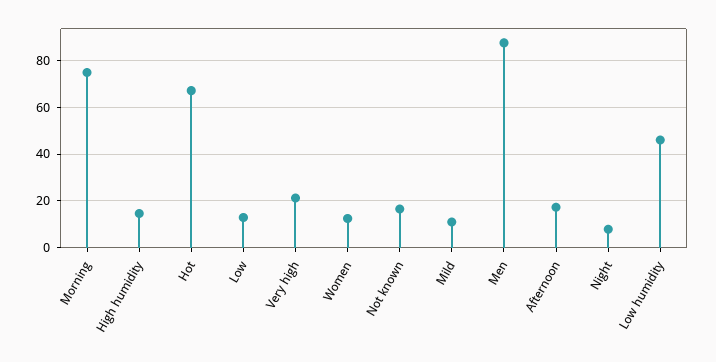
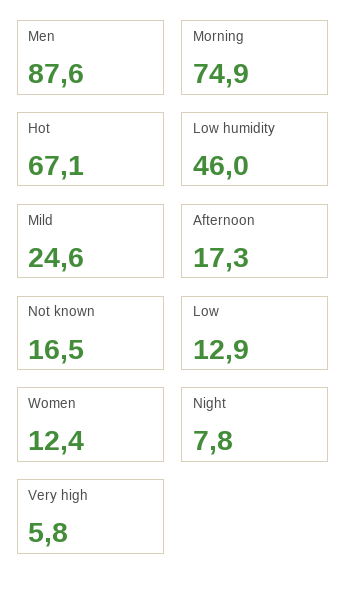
  {
    "Morning": 74.9,
-   "High humidity": 15,
    "Hot": 67.1,
    "Low": 12.9,
-   "Very high": 20,
+   "Very high": 5.8,
    "Women": 12.4,
    "Not known": 16.5,
-   "Mild": 10,
+   "Mild": 24.6,
    "Men": 87.6,
    "Afternoon": 17.3,
    "Night": 7.8,
    "Low humidity": 46
  }

